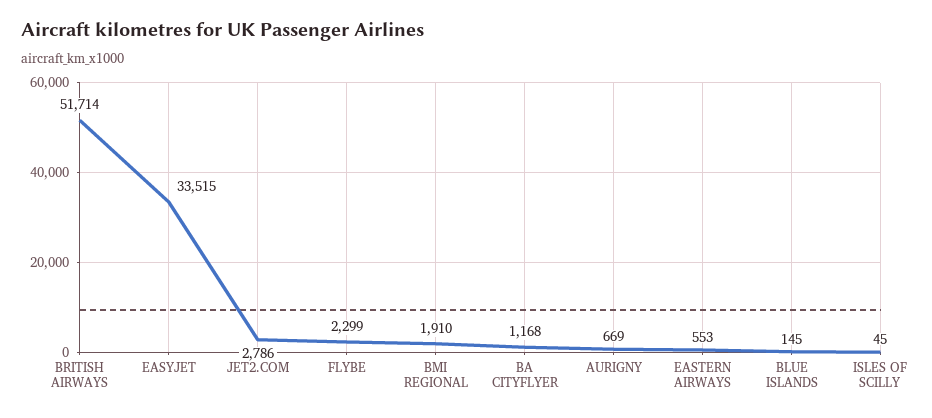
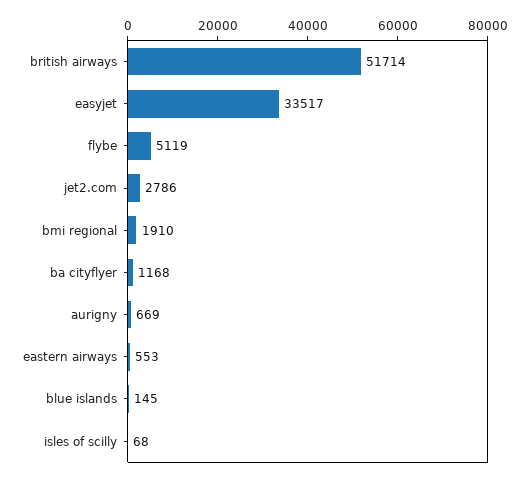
  {
    "BRITISH AIRWAYS": 51714,
-   "EASYJET": 33515,
+   "EASYJET": 33517,
    "JET2.COM": 2786,
-   "FLYBE": 2299,
+   "FLYBE": 5119,
    "BMI REGIONAL": 1910,
    "BA CITYFLYER": 1168,
    "AURIGNY": 669,
    "EASTERN AIRWAYS": 553,
    "BLUE ISLANDS": 145,
-   "ISLES OF SCILLY": 45
+   "ISLES OF SCILLY": 68
  }

